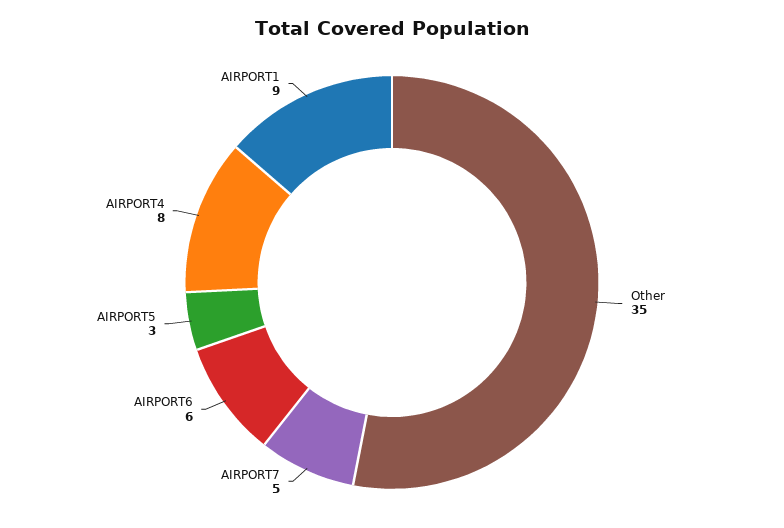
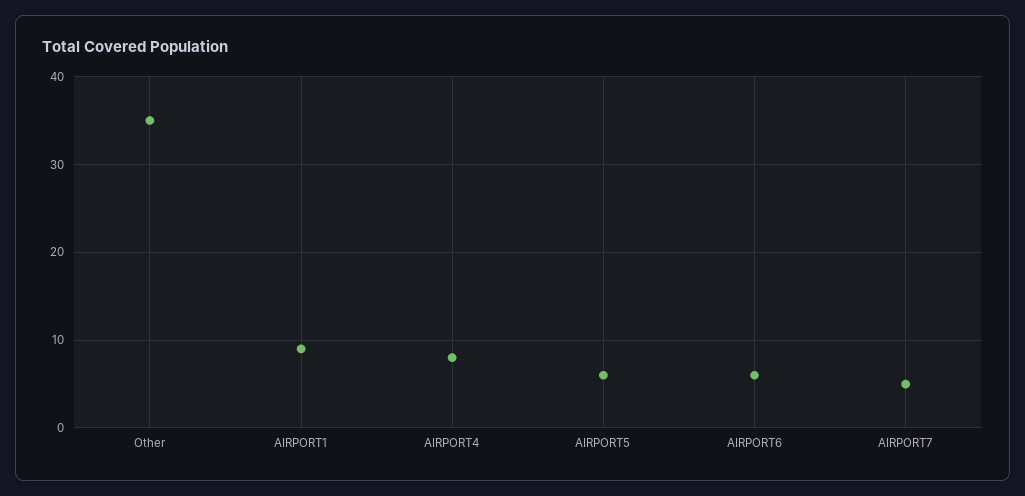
  {
    "Other": 35,
    "AIRPORT7": 5,
    "AIRPORT6": 6,
-   "AIRPORT5": 3,
+   "AIRPORT5": 6,
    "AIRPORT4": 8,
    "AIRPORT1": 9
  }

